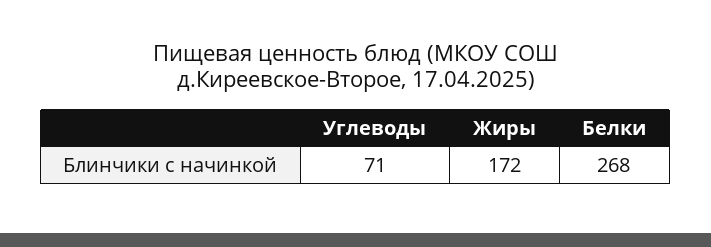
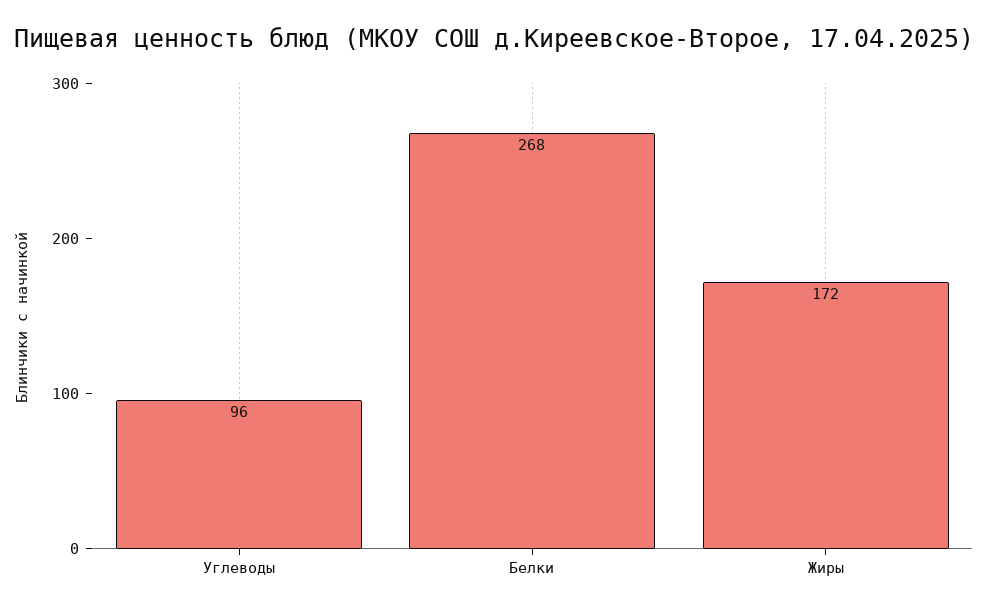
  {
-   "Углеводы": 71,
+   "Углеводы": 96,
    "Жиры": 172,
    "Белки": 268
  }

